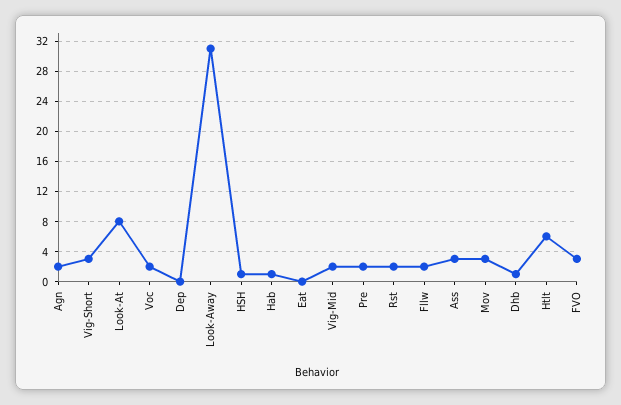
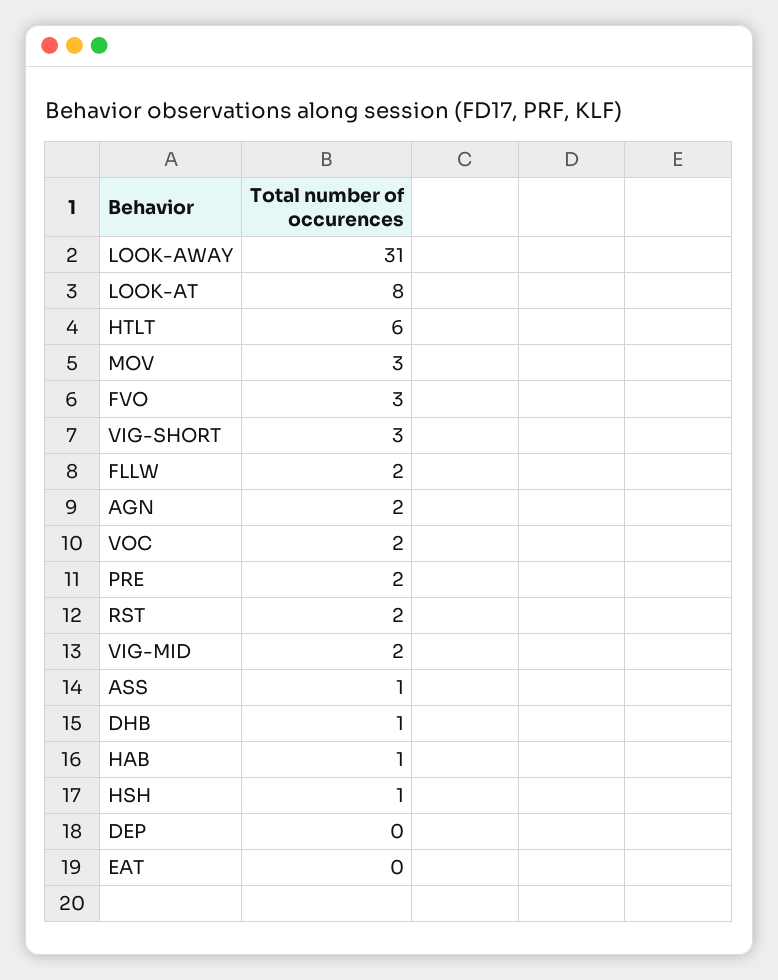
  {
    "Agn": 2,
    "Vig-Short": 3,
    "Look-At": 8,
    "Voc": 2,
    "Dep": 0,
    "Look-Away": 31,
    "HSH": 1,
    "Hab": 1,
    "Eat": 0,
    "Vig-Mid": 2,
    "Pre": 2,
    "Rst": 2,
    "Fllw": 2,
-   "Ass": 3,
+   "Ass": 1,
    "Mov": 3,
    "Dhb": 1,
    "Htlt": 6,
    "FVO": 3
  }

